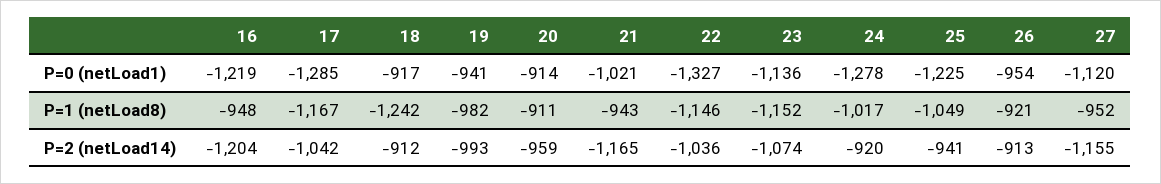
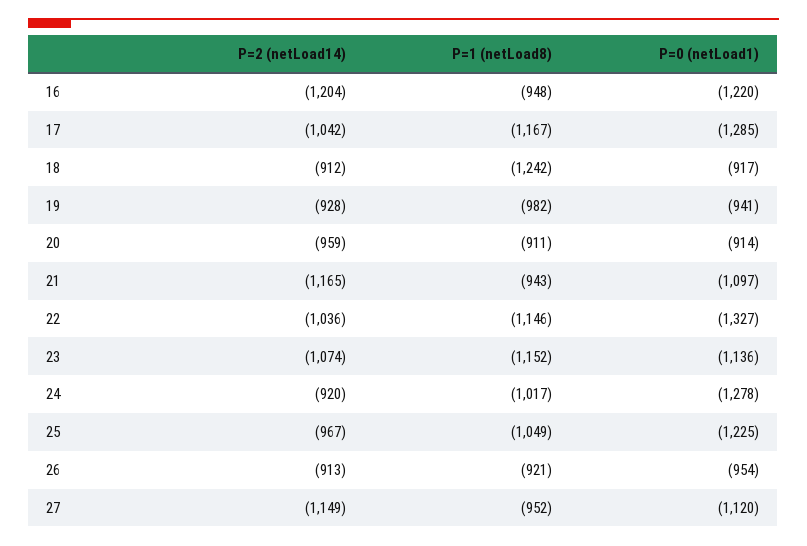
  {
    "16": {
-     "P=0 (netLoad1)": -1219,
+     "P=0 (netLoad1)": -1220,
      "P=1 (netLoad8)": -948,
      "P=2 (netLoad14)": -1204
    },
    "17": {
      "P=0 (netLoad1)": -1285,
      "P=1 (netLoad8)": -1167,
      "P=2 (netLoad14)": -1042
    },
    "18": {
      "P=0 (netLoad1)": -917,
      "P=1 (netLoad8)": -1242,
      "P=2 (netLoad14)": -912
    },
    "19": {
      "P=0 (netLoad1)": -941,
      "P=1 (netLoad8)": -982,
-     "P=2 (netLoad14)": -993
+     "P=2 (netLoad14)": -928
    },
    "20": {
      "P=0 (netLoad1)": -914,
      "P=1 (netLoad8)": -911,
      "P=2 (netLoad14)": -959
    },
    "21": {
-     "P=0 (netLoad1)": -1021,
+     "P=0 (netLoad1)": -1097,
      "P=1 (netLoad8)": -943,
      "P=2 (netLoad14)": -1165
    },
    "22": {
      "P=0 (netLoad1)": -1327,
      "P=1 (netLoad8)": -1146,
      "P=2 (netLoad14)": -1036
    },
    "23": {
      "P=0 (netLoad1)": -1136,
      "P=1 (netLoad8)": -1152,
      "P=2 (netLoad14)": -1074
    },
    "24": {
      "P=0 (netLoad1)": -1278,
      "P=1 (netLoad8)": -1017,
      "P=2 (netLoad14)": -920
    },
    "25": {
      "P=0 (netLoad1)": -1225,
      "P=1 (netLoad8)": -1049,
-     "P=2 (netLoad14)": -941
+     "P=2 (netLoad14)": -967
    },
    "26": {
      "P=0 (netLoad1)": -954,
      "P=1 (netLoad8)": -921,
      "P=2 (netLoad14)": -913
    },
    "27": {
      "P=0 (netLoad1)": -1120,
      "P=1 (netLoad8)": -952,
-     "P=2 (netLoad14)": -1155
+     "P=2 (netLoad14)": -1149
    }
  }

